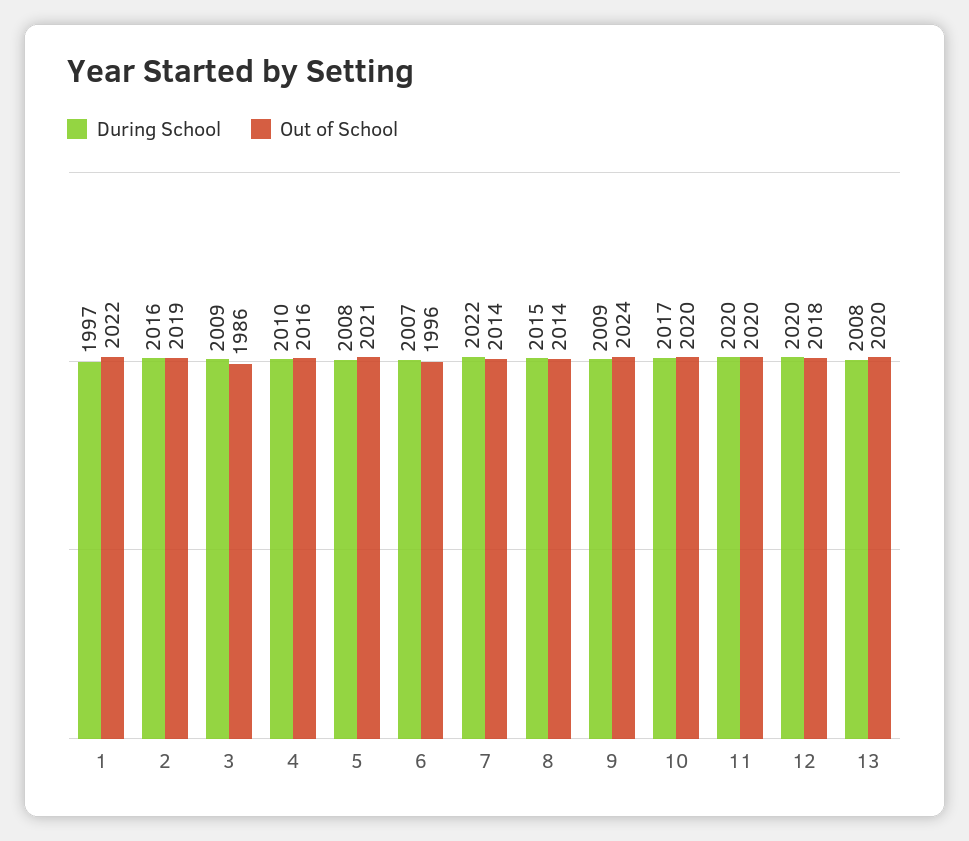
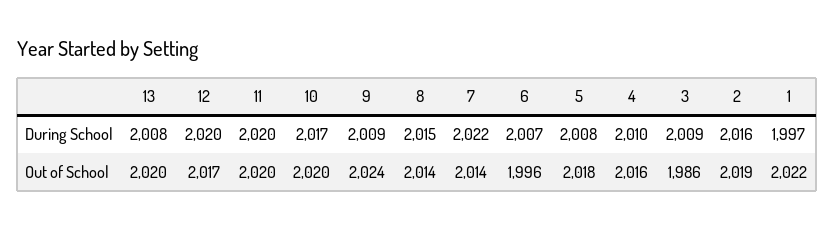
  {
    "During School": {
      "1": 1997,
      "2": 2016,
      "3": 2009,
      "4": 2010,
      "5": 2008,
      "6": 2007,
      "7": 2022,
      "8": 2015,
      "9": 2009,
      "10": 2017,
      "11": 2020,
      "12": 2020,
      "13": 2008
    },
    "Out of School": {
      "1": 2022,
      "2": 2019,
      "3": 1986,
      "4": 2016,
-     "5": 2021,
+     "5": 2018,
      "6": 1996,
      "7": 2014,
      "8": 2014,
      "9": 2024,
      "10": 2020,
      "11": 2020,
-     "12": 2018,
+     "12": 2017,
      "13": 2020
    }
  }

